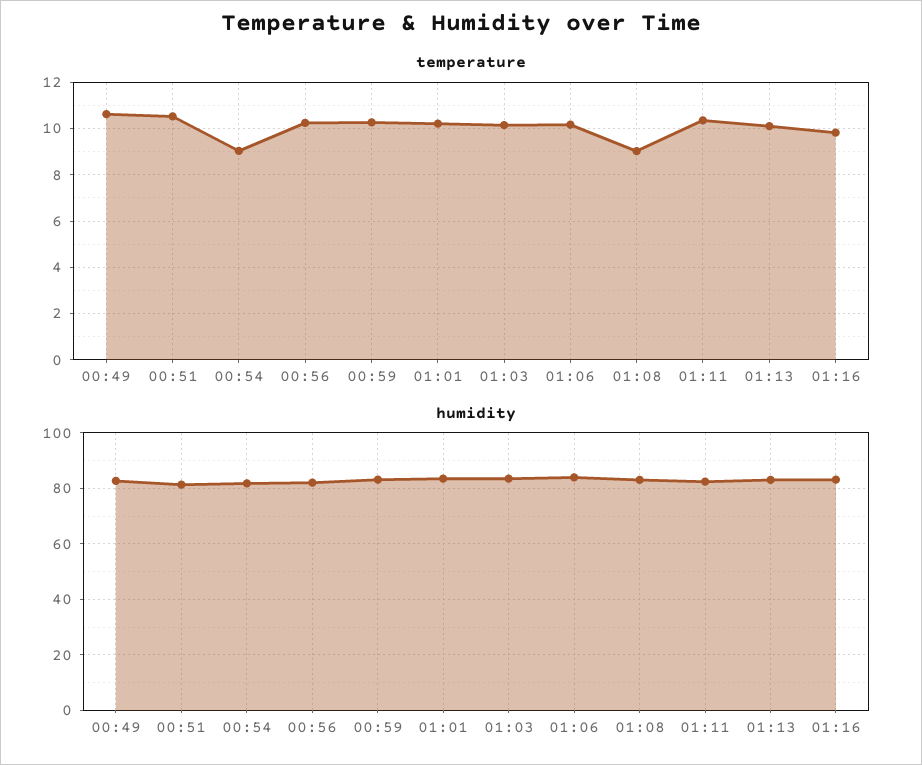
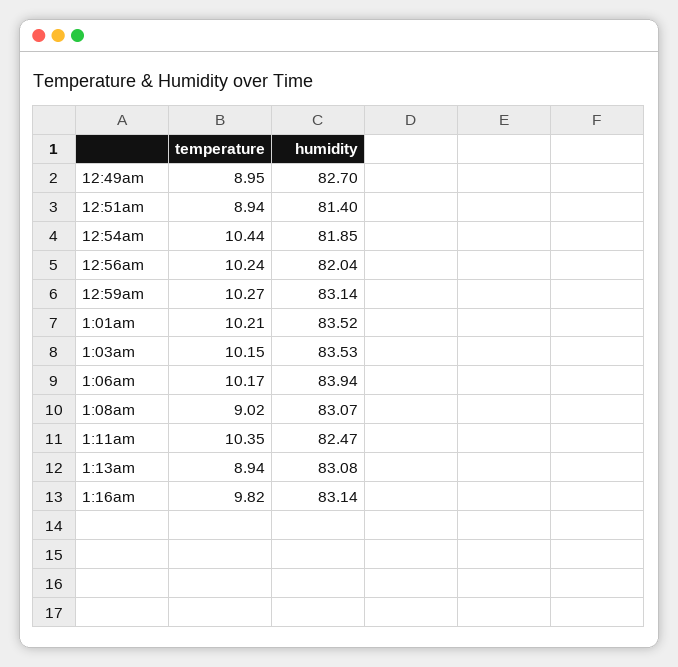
  {
    "temperature": {
-     "00:49": 10.5,
+     "00:49": 8.95,
-     "00:51": 10.5,
+     "00:51": 8.94,
-     "00:54": 9,
+     "00:54": 10.44,
      "00:56": 10.24,
      "00:59": 10.27,
      "01:01": 10.21,
      "01:03": 10.15,
      "01:06": 10.17,
      "01:08": 9.02,
      "01:11": 10.35,
-     "01:13": 10,
+     "01:13": 8.94,
      "01:16": 9.82
    },
    "humidity": {
      "00:49": 82.7,
      "00:51": 81.4,
      "00:54": 81.85,
      "00:56": 82.04,
      "00:59": 83.14,
      "01:01": 83.52,
      "01:03": 83.53,
      "01:06": 83.94,
      "01:08": 83.07,
      "01:11": 82.47,
      "01:13": 83.08,
      "01:16": 83.14
    }
  }

